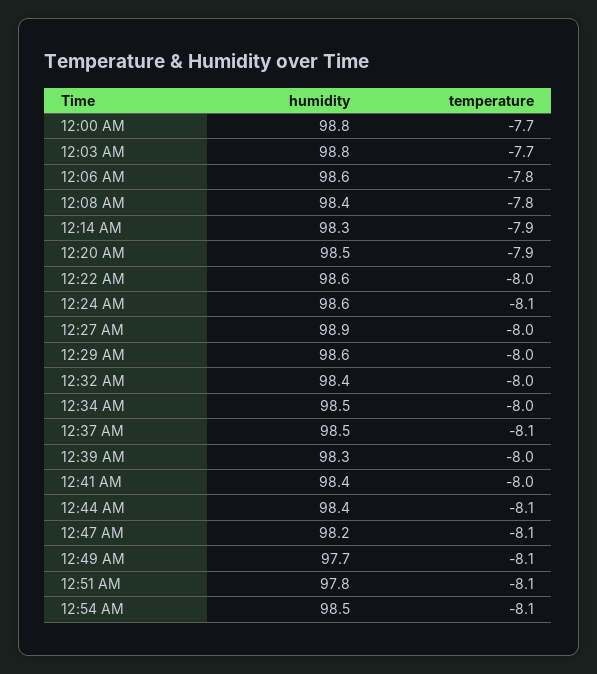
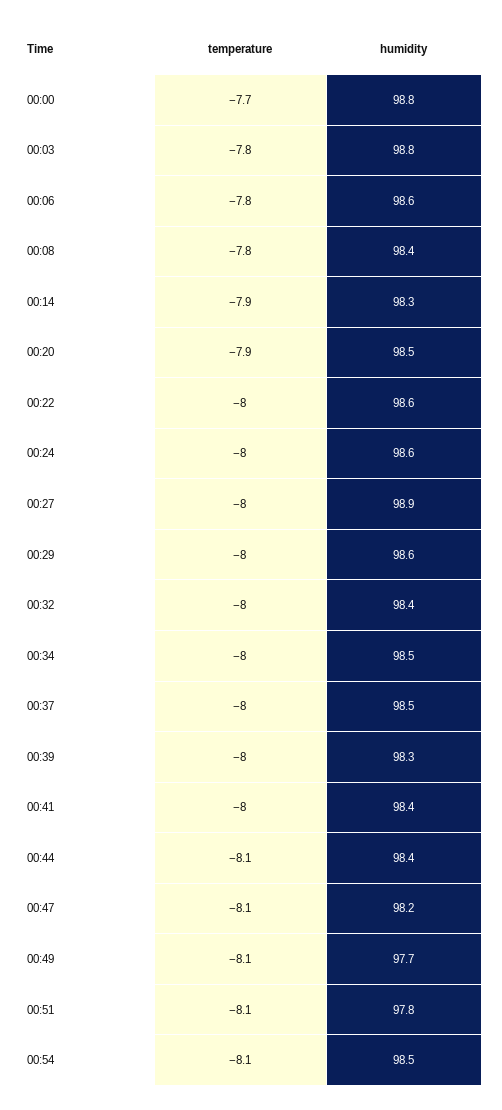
  {
    "humidity": {
      "12:00 AM": 98.8,
      "12:03 AM": 98.8,
      "12:06 AM": 98.6,
      "12:08 AM": 98.4,
      "12:14 AM": 98.3,
      "12:20 AM": 98.5,
      "12:22 AM": 98.6,
      "12:24 AM": 98.6,
      "12:27 AM": 98.9,
      "12:29 AM": 98.6,
      "12:32 AM": 98.4,
      "12:34 AM": 98.5,
      "12:37 AM": 98.5,
      "12:39 AM": 98.3,
      "12:41 AM": 98.4,
      "12:44 AM": 98.4,
      "12:47 AM": 98.2,
      "12:49 AM": 97.7,
      "12:51 AM": 97.8,
      "12:54 AM": 98.5
    },
    "temperature": {
      "12:00 AM": -7.7,
-     "12:03 AM": -7.7,
+     "12:03 AM": -7.8,
      "12:06 AM": -7.8,
      "12:08 AM": -7.8,
      "12:14 AM": -7.9,
      "12:20 AM": -7.9,
      "12:22 AM": -8,
-     "12:24 AM": -8.1,
+     "12:24 AM": -8,
      "12:27 AM": -8,
      "12:29 AM": -8,
      "12:32 AM": -8,
      "12:34 AM": -8,
-     "12:37 AM": -8.1,
+     "12:37 AM": -8,
      "12:39 AM": -8,
      "12:41 AM": -8,
      "12:44 AM": -8.1,
      "12:47 AM": -8.1,
      "12:49 AM": -8.1,
      "12:51 AM": -8.1,
      "12:54 AM": -8.1
    }
  }

